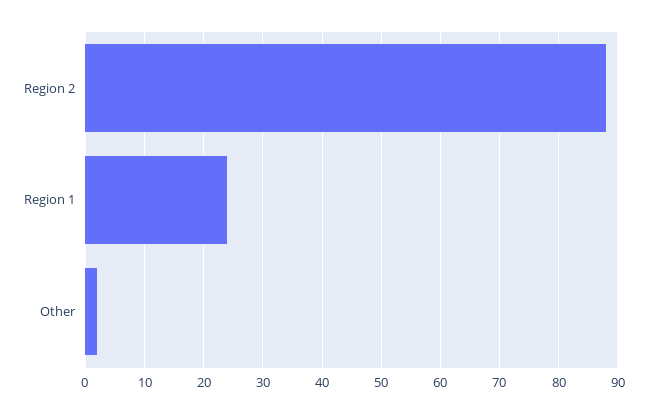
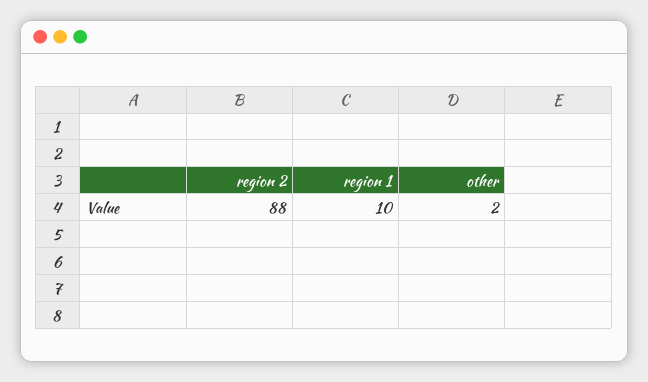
  {
    "Region 2": 88,
-   "Region 1": 25,
+   "Region 1": 10,
    "Other": 2
  }

